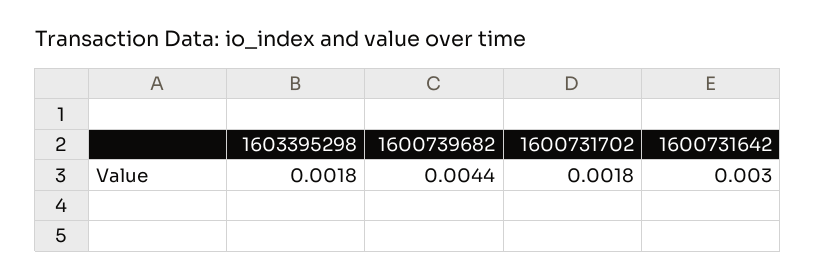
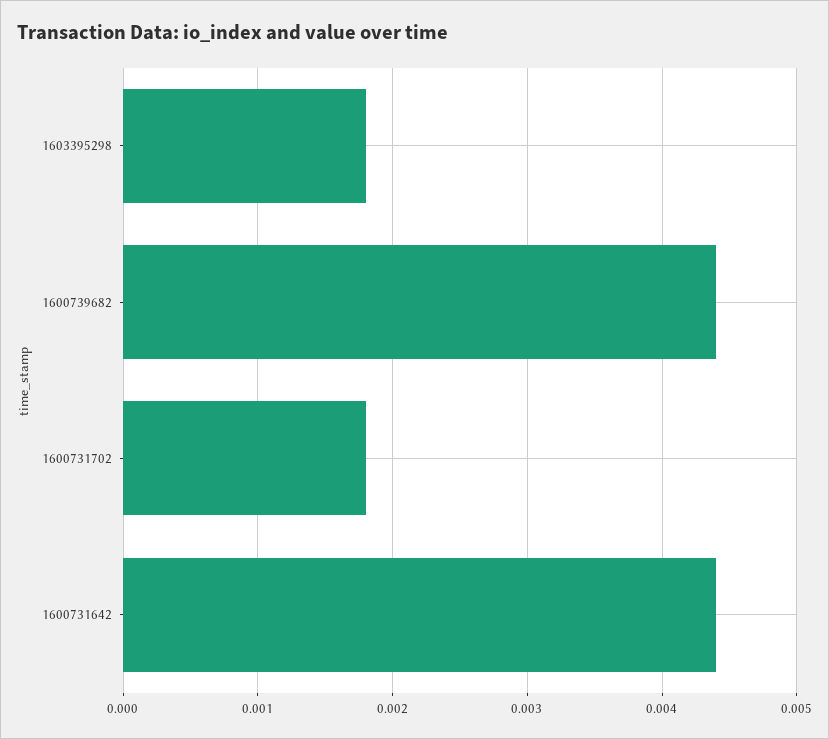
  {
    "1603395298": 0.0018,
    "1600739682": 0.0044,
    "1600731702": 0.0018,
-   "1600731642": 0.003
+   "1600731642": 0.0044
  }

